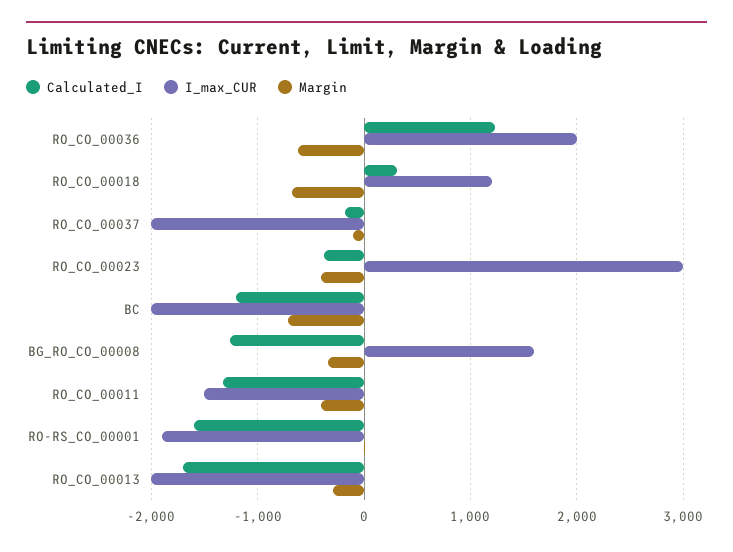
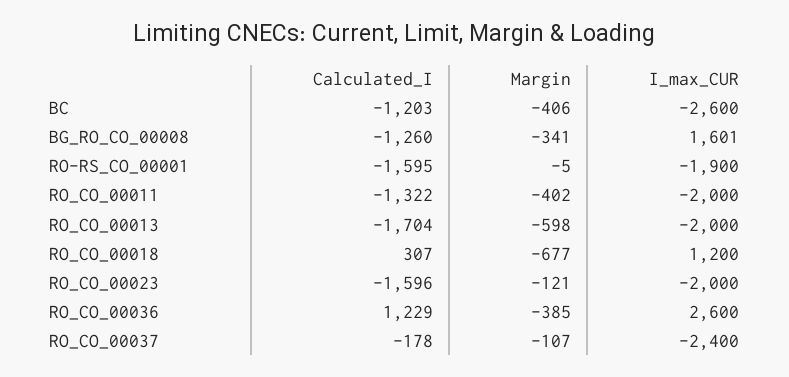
  {
    "Calculated_I": {
      "RO_CO_00036": 1229,
      "RO_CO_00018": 307,
      "RO_CO_00037": -178,
-     "RO_CO_00023": -400,
+     "RO_CO_00023": -1596,
      "BC": -1203,
      "BG_RO_CO_00008": -1260,
      "RO_CO_00011": -1322,
      "RO-RS_CO_00001": -1595,
      "RO_CO_00013": -1704
    },
    "I_max_CUR": {
-     "RO_CO_00036": 2000,
+     "RO_CO_00036": 2600,
      "RO_CO_00018": 1200,
-     "RO_CO_00037": -2000,
+     "RO_CO_00037": -2400,
-     "RO_CO_00023": 3000,
+     "RO_CO_00023": -2000,
-     "BC": -2000,
+     "BC": -2600,
      "BG_RO_CO_00008": 1601,
-     "RO_CO_00011": -1500,
+     "RO_CO_00011": -2000,
      "RO-RS_CO_00001": -1900,
      "RO_CO_00013": -2000
    },
    "Margin": {
-     "RO_CO_00036": -600,
+     "RO_CO_00036": -385,
      "RO_CO_00018": -677,
      "RO_CO_00037": -107,
-     "RO_CO_00023": -400,
+     "RO_CO_00023": -121,
-     "BC": -700,
+     "BC": -406,
      "BG_RO_CO_00008": -341,
      "RO_CO_00011": -402,
      "RO-RS_CO_00001": -5,
-     "RO_CO_00013": -300
+     "RO_CO_00013": -598
    }
  }

